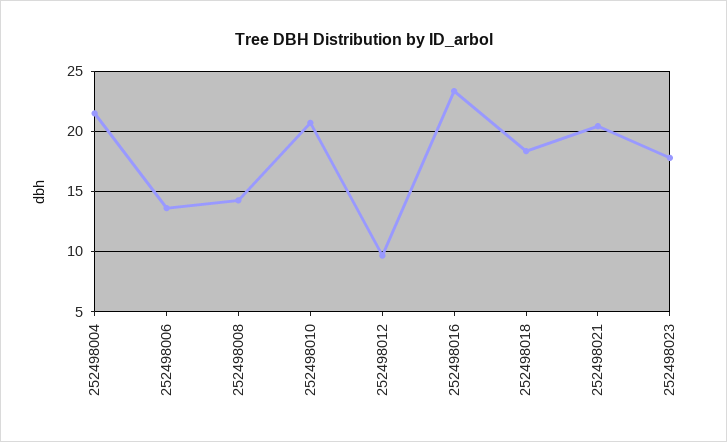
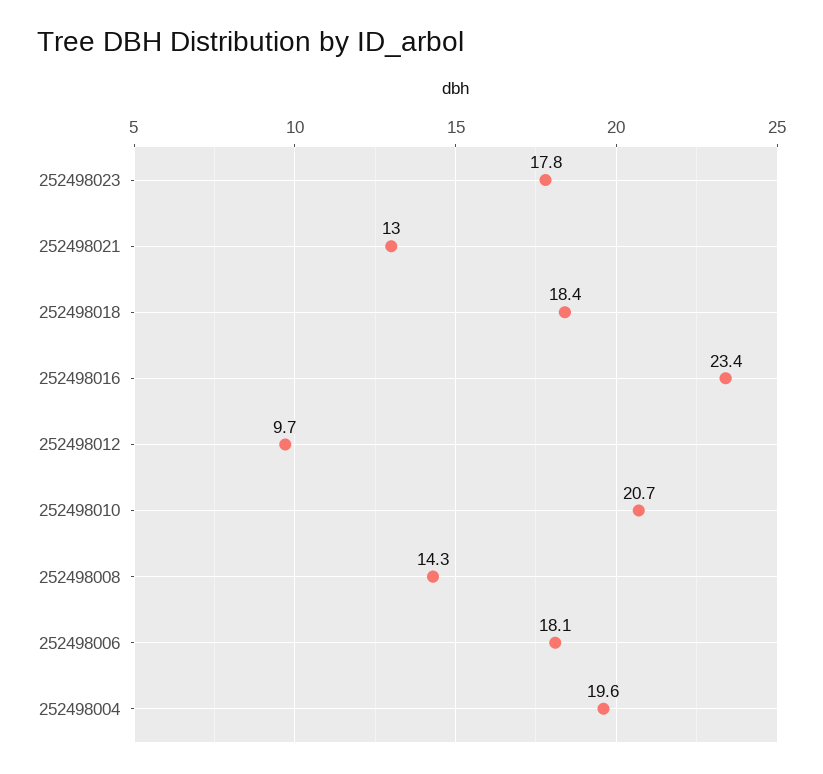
  {
-   "252498004": 21.5,
+   "252498004": 19.6,
-   "252498006": 13.5,
+   "252498006": 18.1,
    "252498008": 14.3,
    "252498010": 20.7,
    "252498012": 9.7,
    "252498016": 23.4,
    "252498018": 18.4,
-   "252498021": 20.5,
+   "252498021": 13,
    "252498023": 17.8
  }

